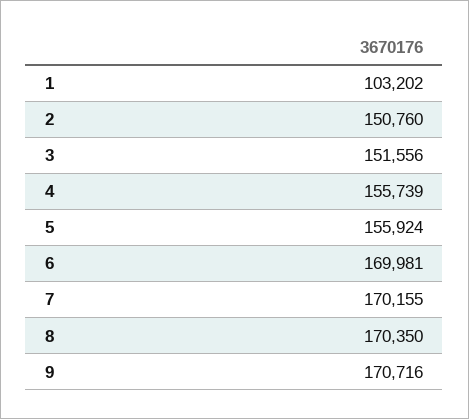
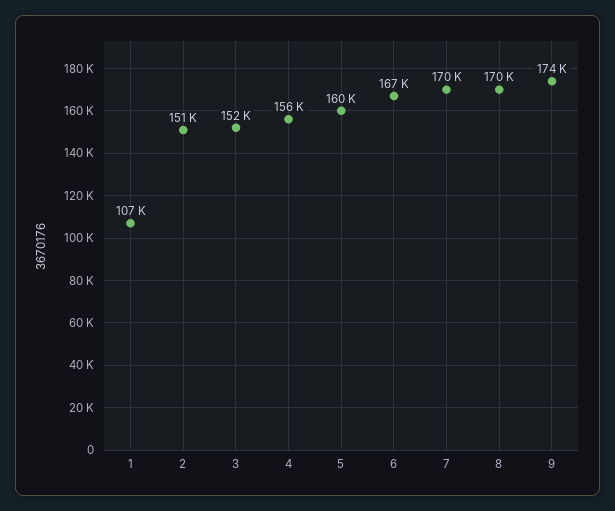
  {
-   "1": 103202,
+   "1": 107000,
    "2": 150760,
    "3": 151556,
    "4": 155739,
-   "5": 155924,
+   "5": 160000,
-   "6": 169981,
+   "6": 167000,
    "7": 170155,
    "8": 170350,
-   "9": 170716
+   "9": 174000
  }

